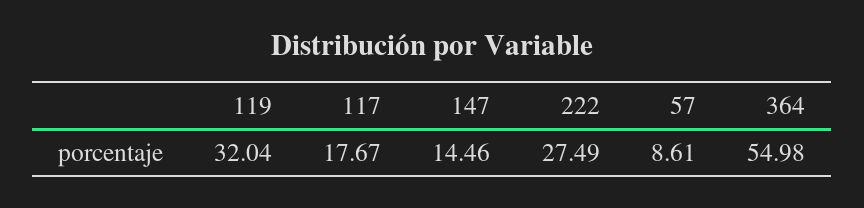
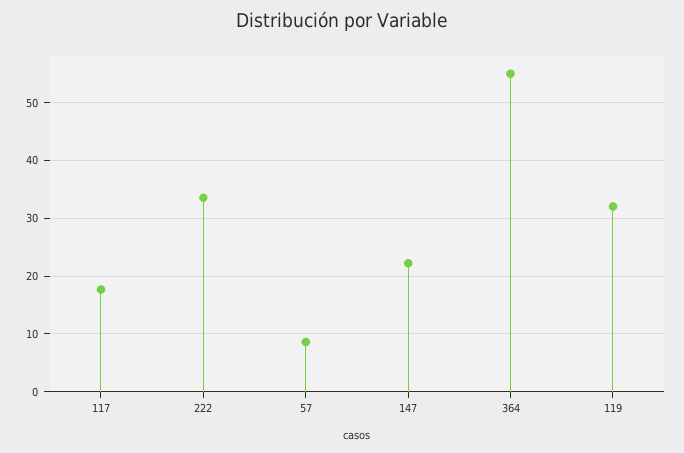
  {
    "119": 32.04,
    "117": 17.67,
-   "147": 14.46,
+   "147": 22,
-   "222": 27.49,
+   "222": 34,
    "57": 8.61,
    "364": 54.98
  }

